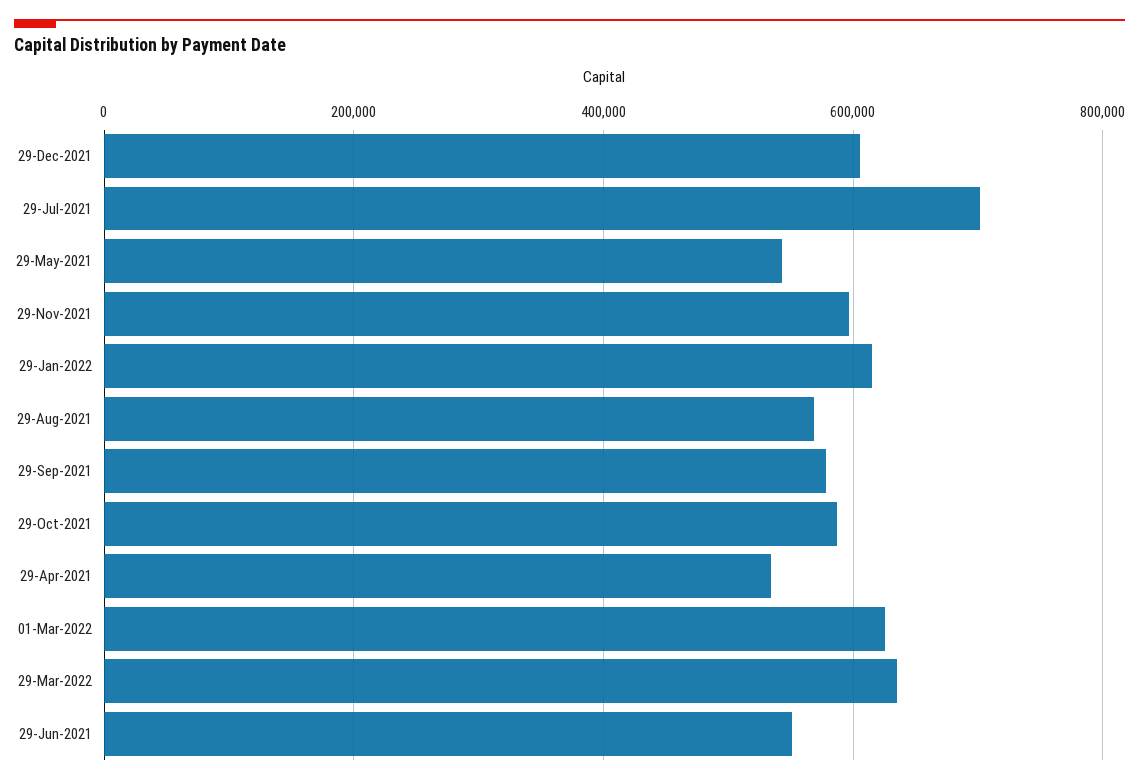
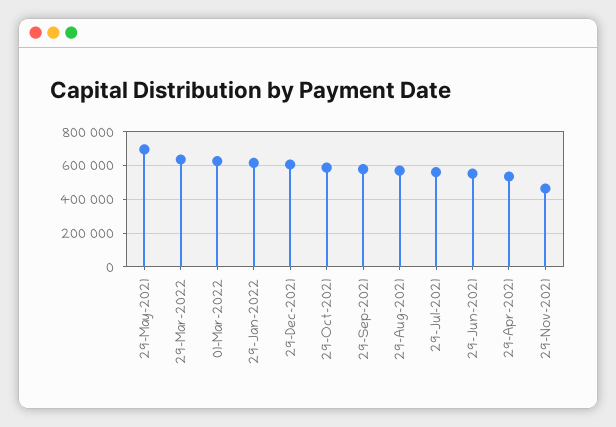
  {
    "29-Dec-2021": 600000,
-   "29-Jul-2021": 700000,
+   "29-Jul-2021": 550000,
-   "29-May-2021": 540000,
+   "29-May-2021": 700000,
-   "29-Nov-2021": 600000,
+   "29-Nov-2021": 450000,
    "29-Jan-2022": 620000,
    "29-Aug-2021": 560000,
    "29-Sep-2021": 580000,
    "29-Oct-2021": 580000,
    "29-Apr-2021": 540000,
    "01-Mar-2022": 620000,
    "29-Mar-2022": 640000,
    "29-Jun-2021": 560000
  }

